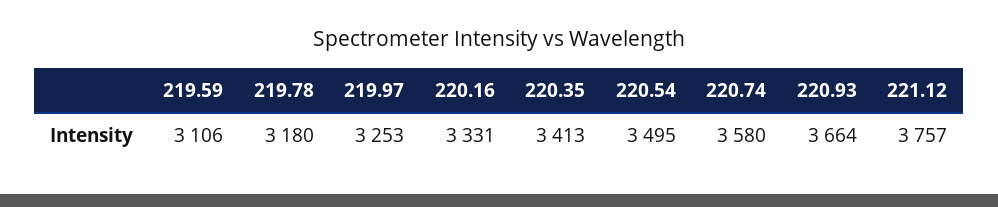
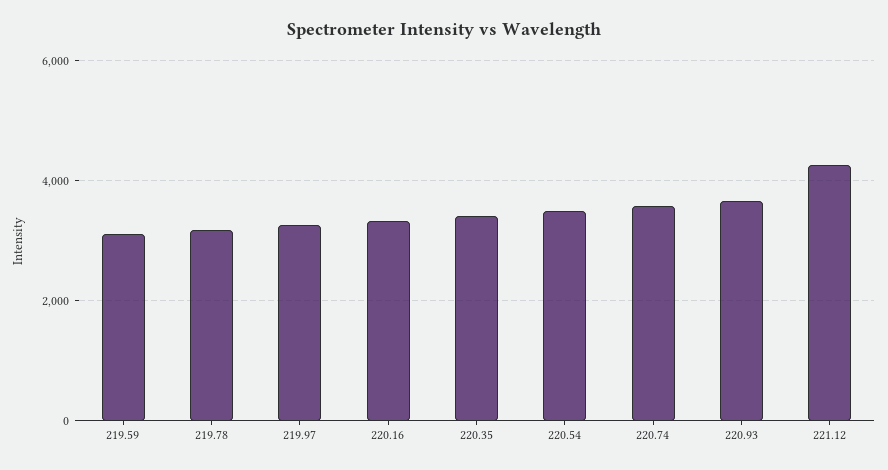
  {
    "219.59": 3106,
    "219.78": 3180,
    "219.97": 3253,
    "220.16": 3331,
    "220.35": 3413,
    "220.54": 3495,
    "220.74": 3580,
    "220.93": 3664,
-   "221.12": 3757
+   "221.12": 4200
  }

